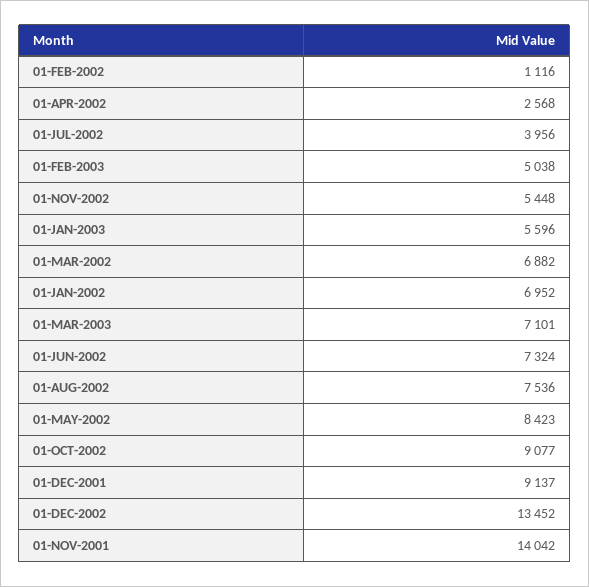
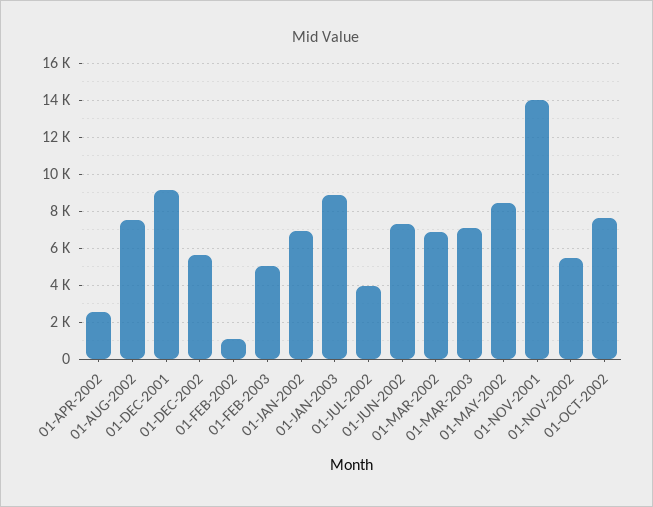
  {
    "01-FEB-2002": 1116,
    "01-APR-2002": 2568,
    "01-JUL-2002": 3956,
    "01-FEB-2003": 5038,
    "01-NOV-2002": 5448,
-   "01-JAN-2003": 5596,
+   "01-JAN-2003": 9000,
    "01-MAR-2002": 6882,
    "01-JAN-2002": 6952,
    "01-MAR-2003": 7101,
    "01-JUN-2002": 7324,
    "01-AUG-2002": 7536,
    "01-MAY-2002": 8423,
-   "01-OCT-2002": 9077,
+   "01-OCT-2002": 7500,
    "01-DEC-2001": 9137,
-   "01-DEC-2002": 13452,
+   "01-DEC-2002": 5500,
    "01-NOV-2001": 14042
  }

